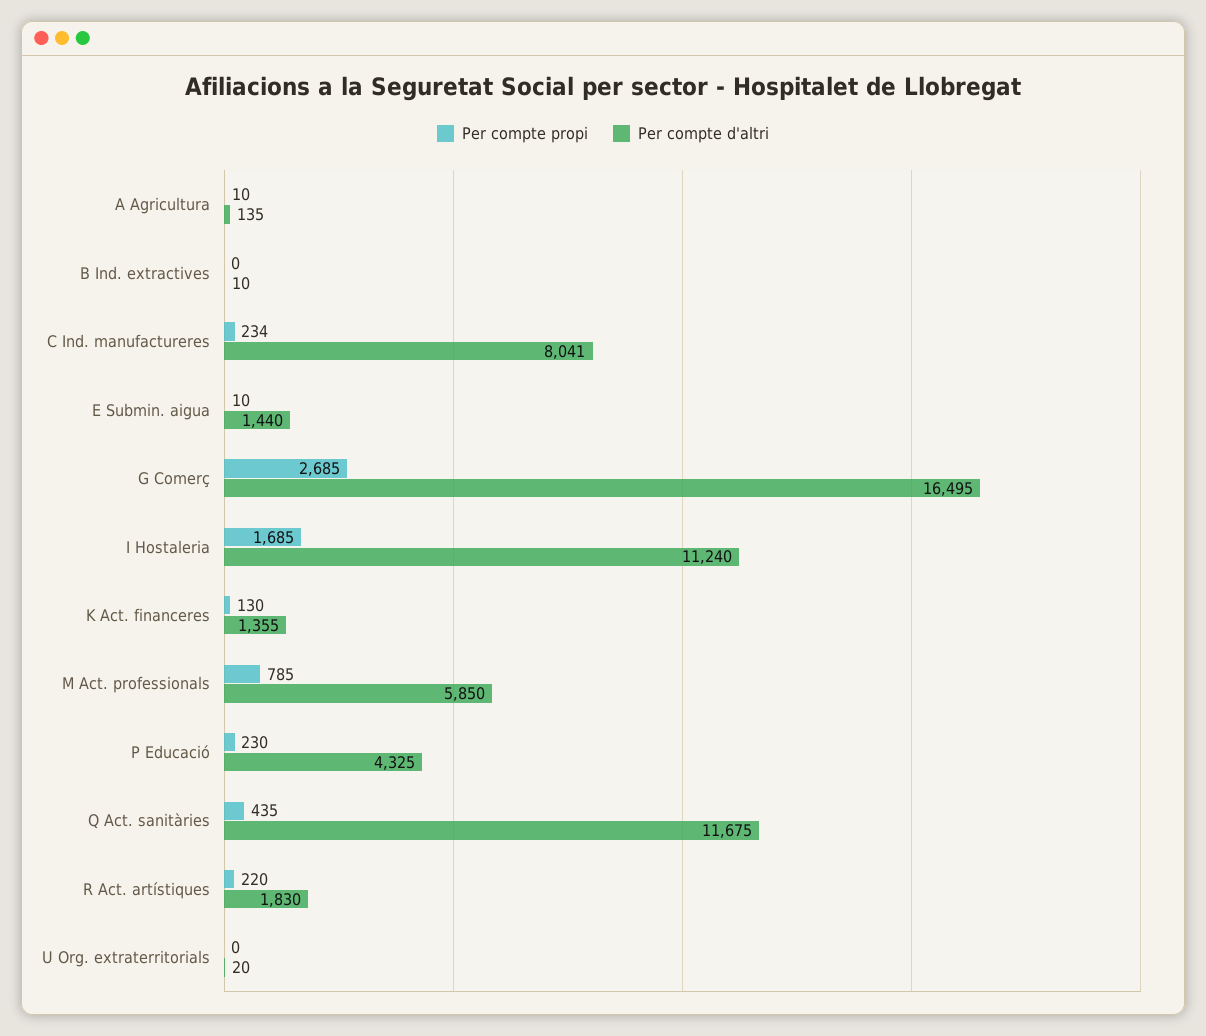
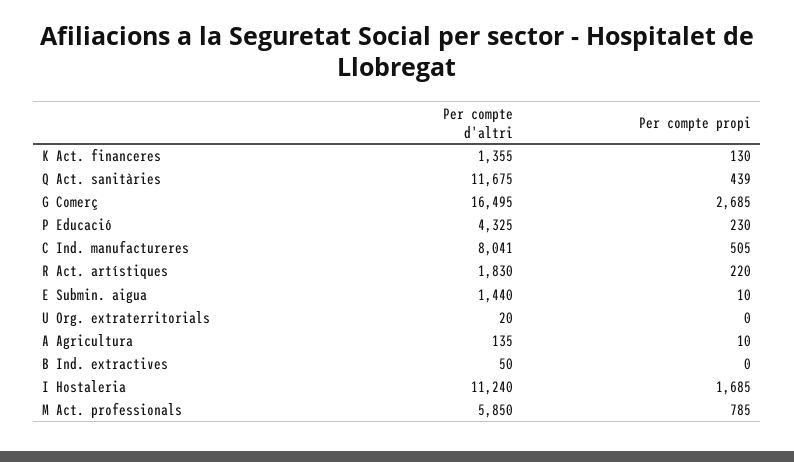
  {
    "Per compte propi": {
      "A Agricultura": 10,
      "B Ind. extractives": 0,
-     "C Ind. manufactureres": 234,
+     "C Ind. manufactureres": 505,
      "E Submin. aigua": 10,
      "G Comerç": 2685,
      "I Hostaleria": 1685,
      "K Act. financeres": 130,
      "M Act. professionals": 785,
      "P Educació": 230,
-     "Q Act. sanitàries": 435,
+     "Q Act. sanitàries": 439,
      "R Act. artístiques": 220,
      "U Org. extraterritorials": 0
    },
    "Per compte d'altri": {
      "A Agricultura": 135,
-     "B Ind. extractives": 10,
+     "B Ind. extractives": 50,
      "C Ind. manufactureres": 8041,
      "E Submin. aigua": 1440,
      "G Comerç": 16495,
      "I Hostaleria": 11240,
      "K Act. financeres": 1355,
      "M Act. professionals": 5850,
      "P Educació": 4325,
      "Q Act. sanitàries": 11675,
      "R Act. artístiques": 1830,
      "U Org. extraterritorials": 20
    }
  }

